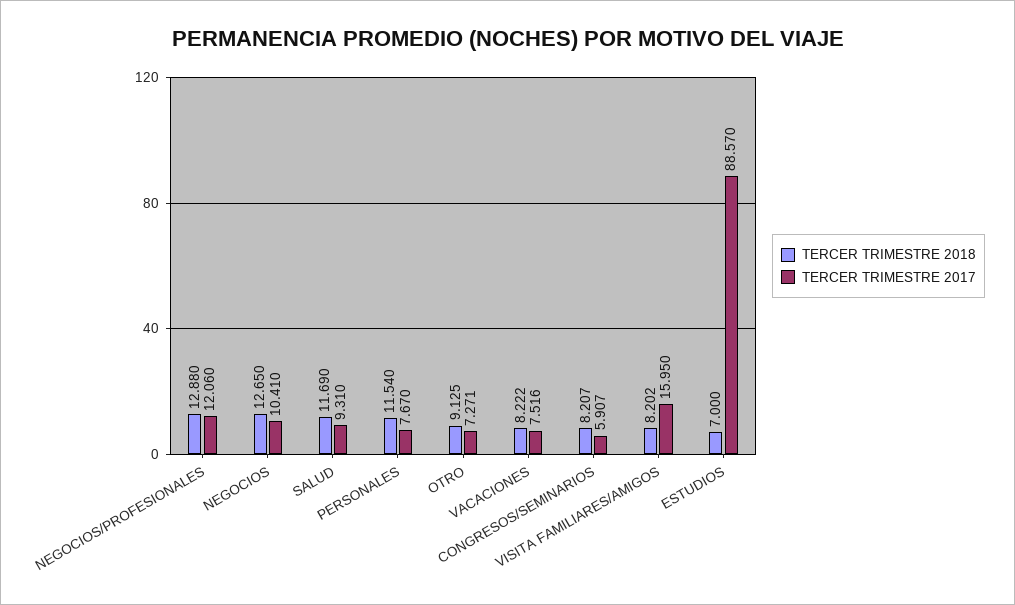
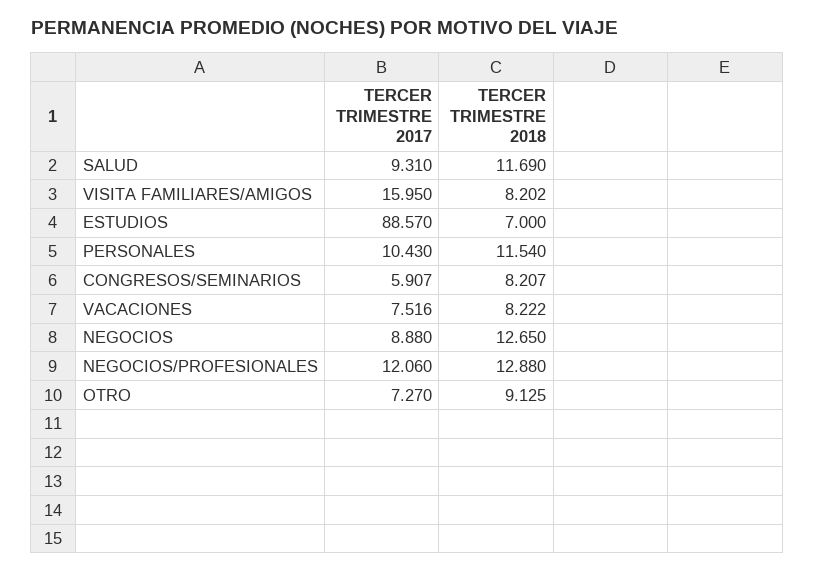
  {
    "TERCER TRIMESTRE 2018": {
      "NEGOCIOS/PROFESIONALES": 12.88,
      "NEGOCIOS": 12.65,
      "SALUD": 11.69,
      "PERSONALES": 11.54,
      "OTRO": 9.125,
      "VACACIONES": 8.222,
      "CONGRESOS/SEMINARIOS": 8.207,
      "VISITA FAMILIARES/AMIGOS": 8.202,
      "ESTUDIOS": 7
    },
    "TERCER TRIMESTRE 2017": {
      "NEGOCIOS/PROFESIONALES": 12.06,
-     "NEGOCIOS": 10.41,
+     "NEGOCIOS": 8.88,
      "SALUD": 9.31,
-     "PERSONALES": 7.67,
+     "PERSONALES": 10.43,
-     "OTRO": 7.271,
+     "OTRO": 7.27,
      "VACACIONES": 7.516,
      "CONGRESOS/SEMINARIOS": 5.907,
      "VISITA FAMILIARES/AMIGOS": 15.95,
      "ESTUDIOS": 88.57
    }
  }

